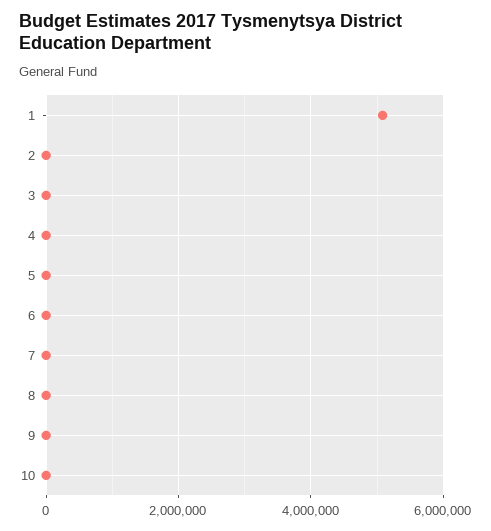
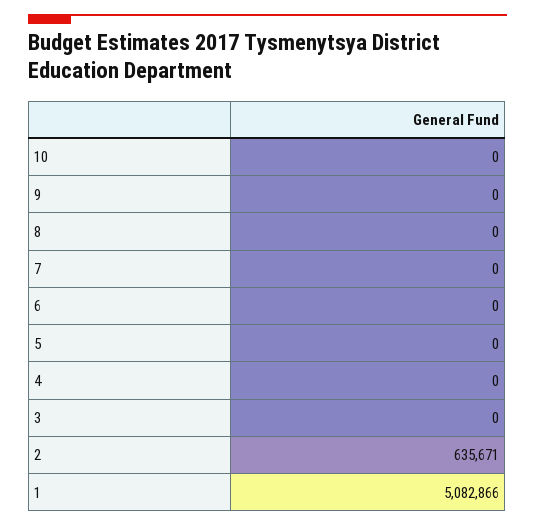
  {
    "1": 5082866,
-   "2": 0,
+   "2": 635671,
    "3": 0,
    "4": 0,
    "5": 0,
    "6": 0,
    "7": 0,
    "8": 0,
    "9": 0,
    "10": 0
  }

